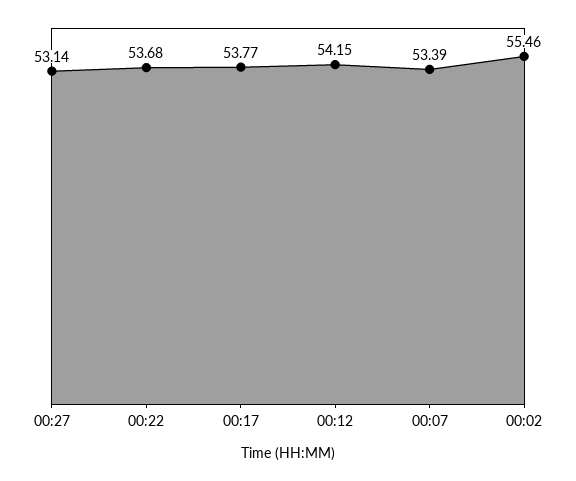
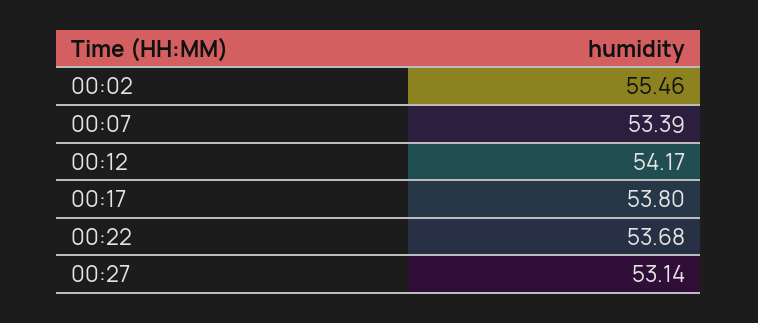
  {
    "00:27": 53.14,
    "00:22": 53.68,
-   "00:17": 53.77,
+   "00:17": 53.8,
-   "00:12": 54.15,
+   "00:12": 54.17,
    "00:07": 53.39,
    "00:02": 55.46
  }

